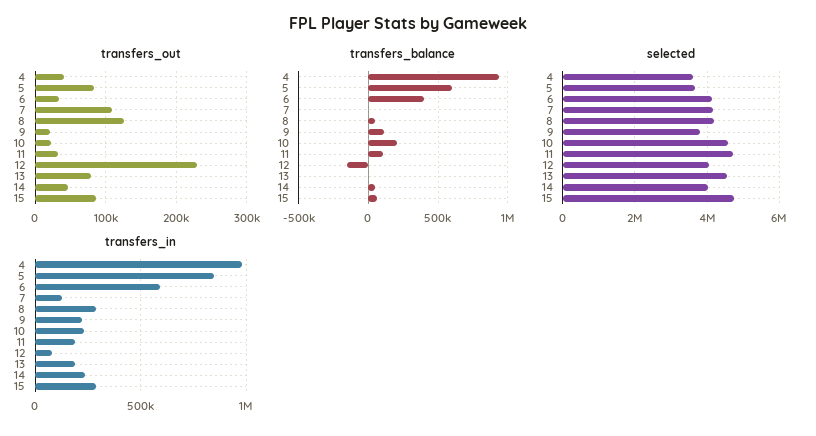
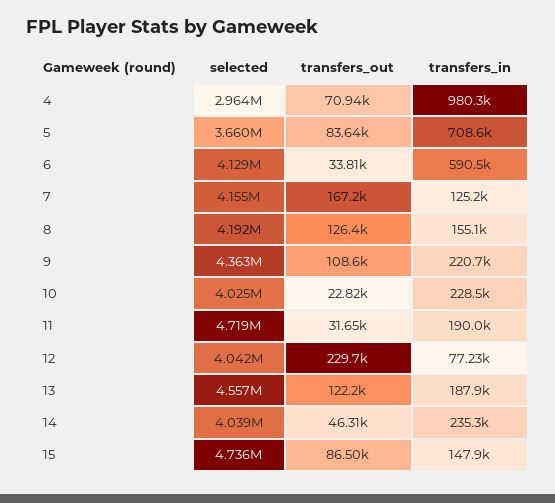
  {
    "transfers_out": {
-     "4": 40000,
+     "4": 70940,
      "5": 83640,
      "6": 33810,
-     "7": 110000,
+     "7": 167200,
      "8": 126400,
-     "9": 20000,
+     "9": 108600,
      "10": 22820,
      "11": 31650,
      "12": 229700,
-     "13": 80000,
+     "13": 122200,
      "14": 46310,
      "15": 86500
    },
-   "transfers_balance": {
-     "4": 950000,
-     "5": 600000,
-     "6": 400000,
-     "7": 0,
-     "8": 50000,
-     "9": 100000,
-     "10": 200000,
-     "11": 100000,
-     "12": -150000,
-     "13": 0,
-     "14": 50000,
-     "15": 50000
-   },
    "selected": {
-     "4": 3600000,
+     "4": 2964000,
      "5": 3660000,
      "6": 4129000,
      "7": 4155000,
      "8": 4192000,
-     "9": 3800000,
+     "9": 4363000,
-     "10": 4600000,
+     "10": 4025000,
      "11": 4719000,
      "12": 4042000,
      "13": 4557000,
      "14": 4039000,
      "15": 4736000
    },
    "transfers_in": {
      "4": 980300,
-     "5": 850000,
+     "5": 708600,
      "6": 590500,
      "7": 125200,
-     "8": 300000,
+     "8": 155100,
      "9": 220700,
      "10": 228500,
      "11": 190000,
      "12": 77230,
      "13": 187900,
      "14": 235300,
-     "15": 300000
+     "15": 147900
    }
  }

